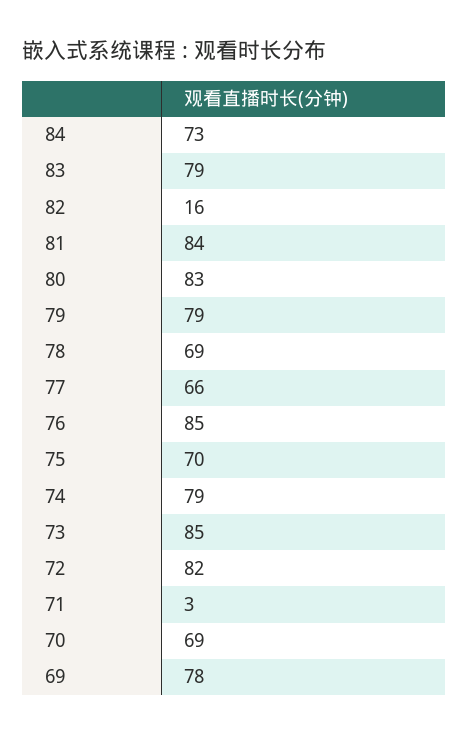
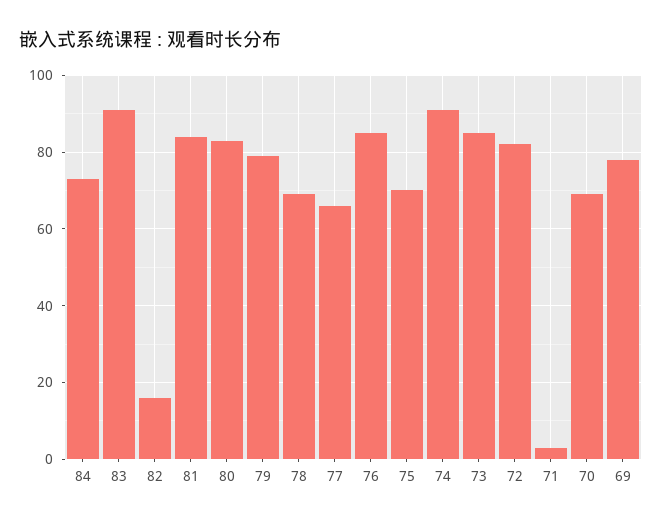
  {
    "84": 73,
-   "83": 79,
+   "83": 90,
    "82": 16,
    "81": 84,
    "80": 83,
    "79": 79,
    "78": 69,
    "77": 66,
    "76": 85,
    "75": 70,
-   "74": 79,
+   "74": 90,
    "73": 85,
    "72": 82,
    "71": 3,
    "70": 69,
    "69": 78
  }

